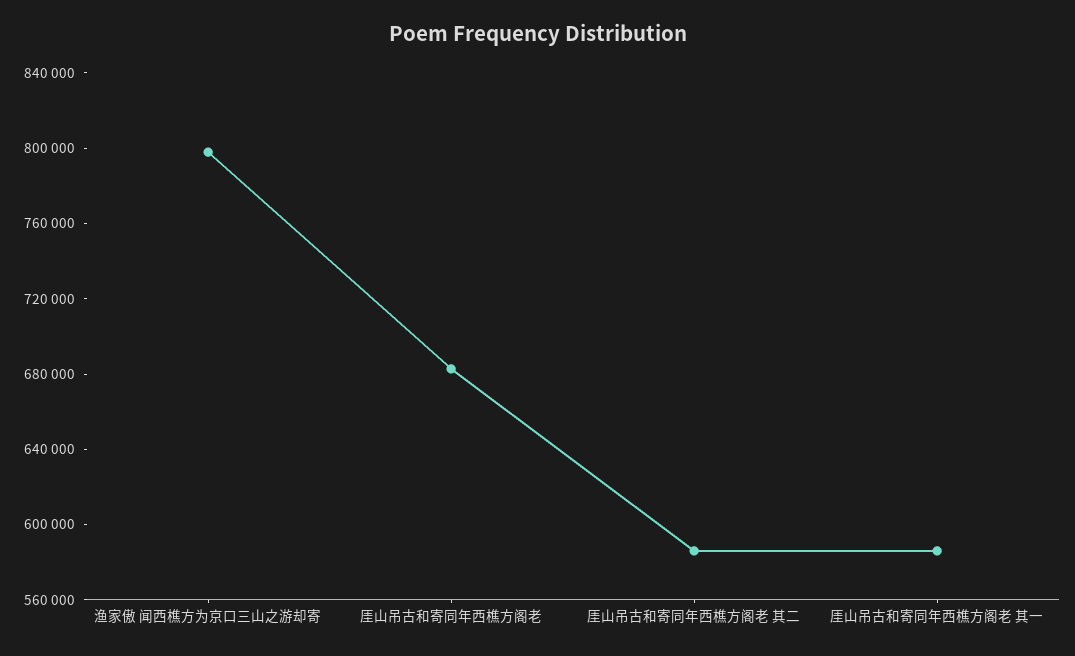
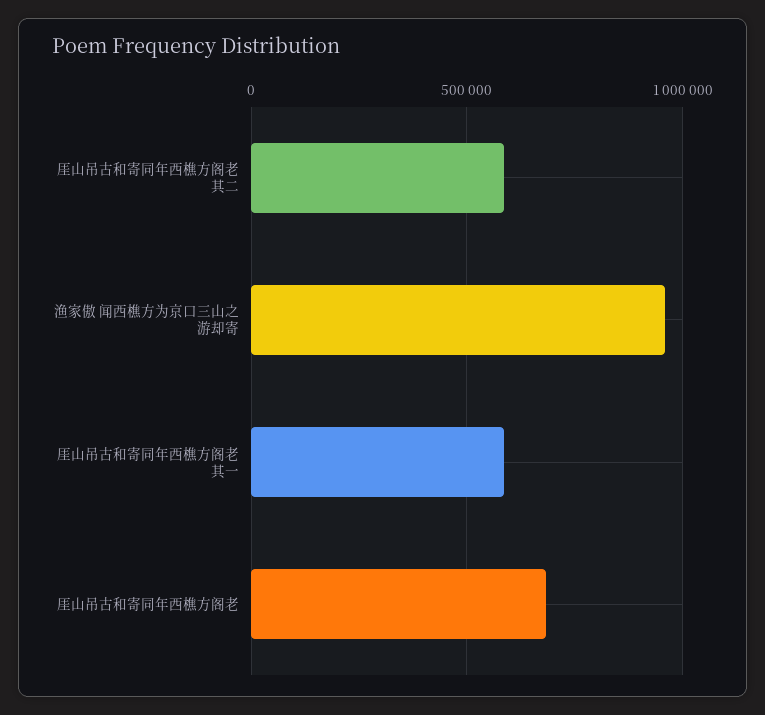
  {
-   "渔家傲 闻西樵方为京口三山之游却寄": 800000,
+   "渔家傲 闻西樵方为京口三山之游却寄": 950000,
    "厓山吊古和寄同年西樵方阁老": 680000,
    "厓山吊古和寄同年西樵方阁老 其二": 590000,
    "厓山吊古和寄同年西樵方阁老 其一": 590000
  }

